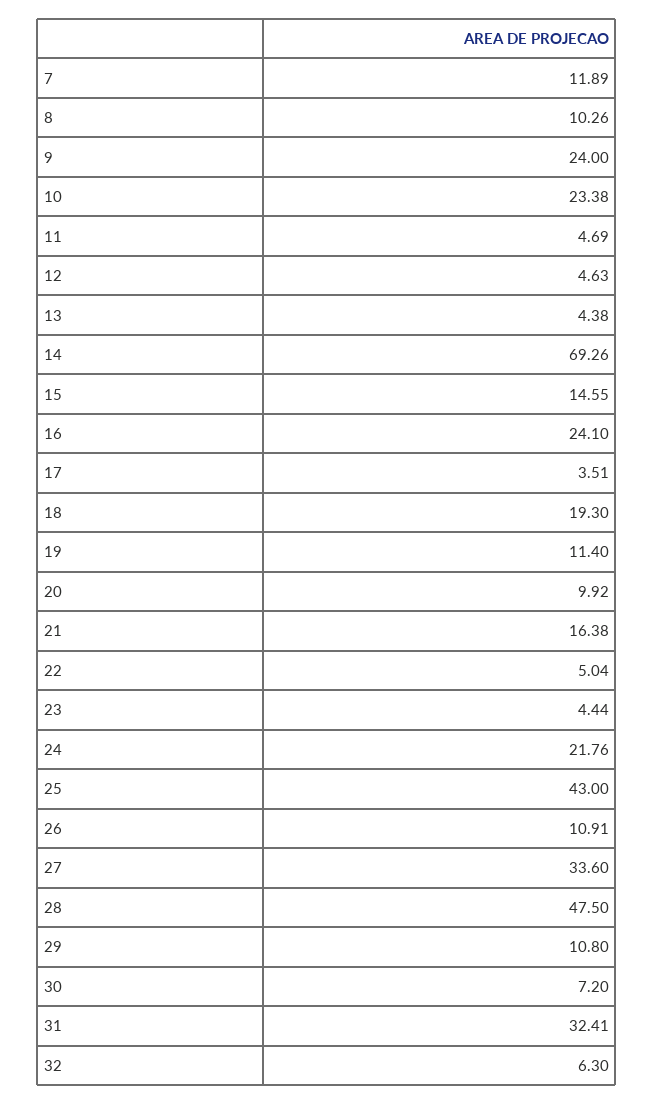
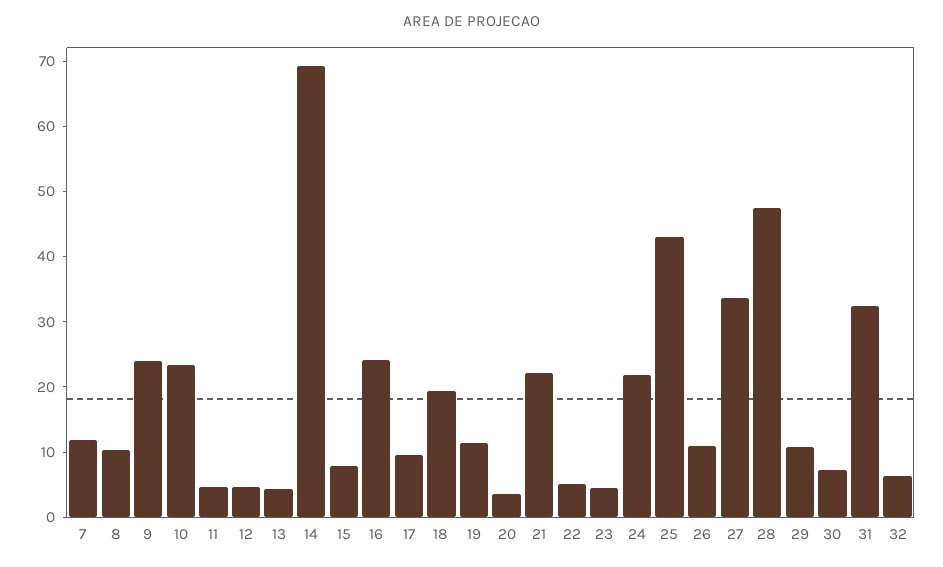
  {
    "7": 11.89,
    "8": 10.26,
    "9": 24,
    "10": 23.38,
    "11": 4.69,
    "12": 4.63,
    "13": 4.38,
    "14": 69.26,
-   "15": 14.55,
+   "15": 8,
    "16": 24.1,
-   "17": 3.51,
+   "17": 10,
    "18": 19.3,
    "19": 11.4,
-   "20": 9.92,
+   "20": 4,
-   "21": 16.38,
+   "21": 22,
    "22": 5.04,
    "23": 4.44,
    "24": 21.76,
    "25": 43,
    "26": 10.91,
    "27": 33.6,
    "28": 47.5,
    "29": 10.8,
    "30": 7.2,
    "31": 32.41,
    "32": 6.3
  }

